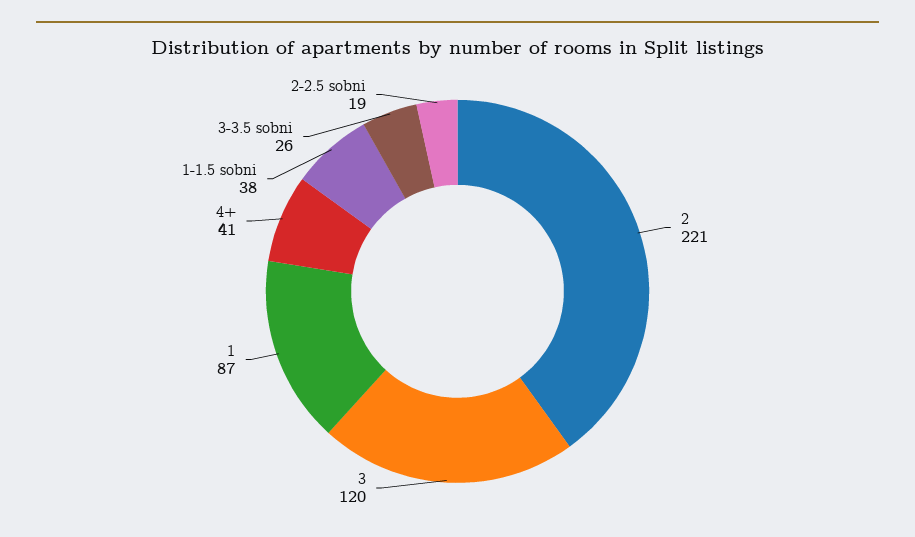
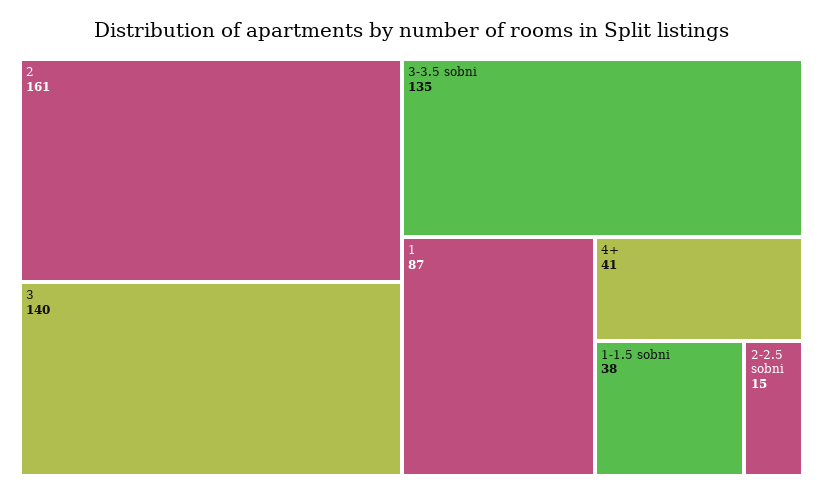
  {
-   "2": 221,
+   "2": 161,
-   "3": 120,
+   "3": 140,
    "1": 87,
    "4+": 41,
    "1-1.5 sobni": 38,
-   "3-3.5 sobni": 26,
+   "3-3.5 sobni": 135,
-   "2-2.5 sobni": 19
+   "2-2.5 sobni": 15
  }

